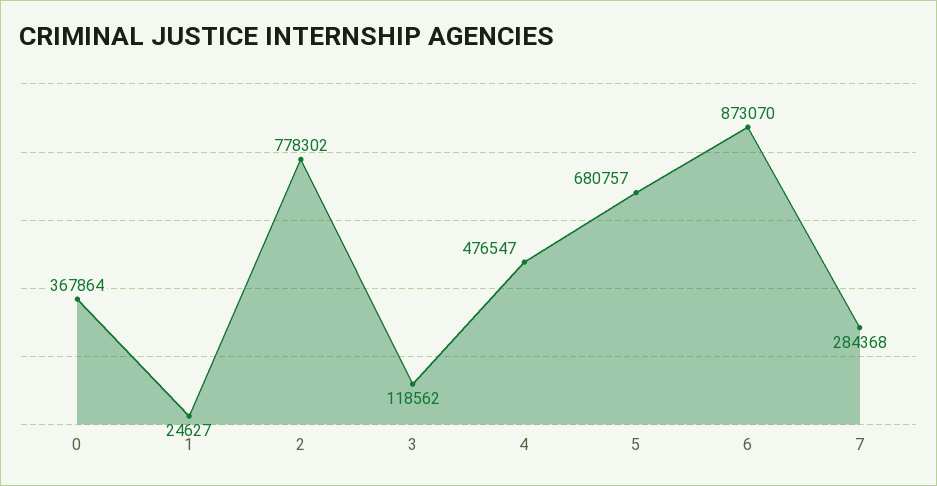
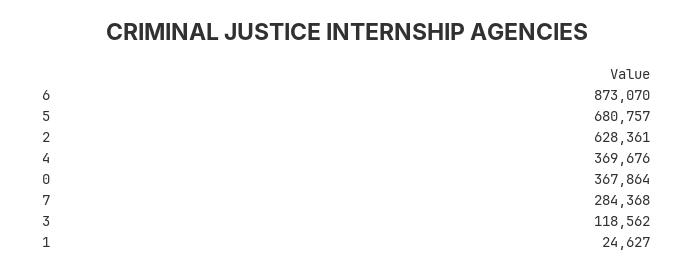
  {
    "0": 367864,
    "1": 24627,
-   "2": 778302,
+   "2": 628361,
    "3": 118562,
-   "4": 476547,
+   "4": 369676,
    "5": 680757,
    "6": 873070,
    "7": 284368
  }

